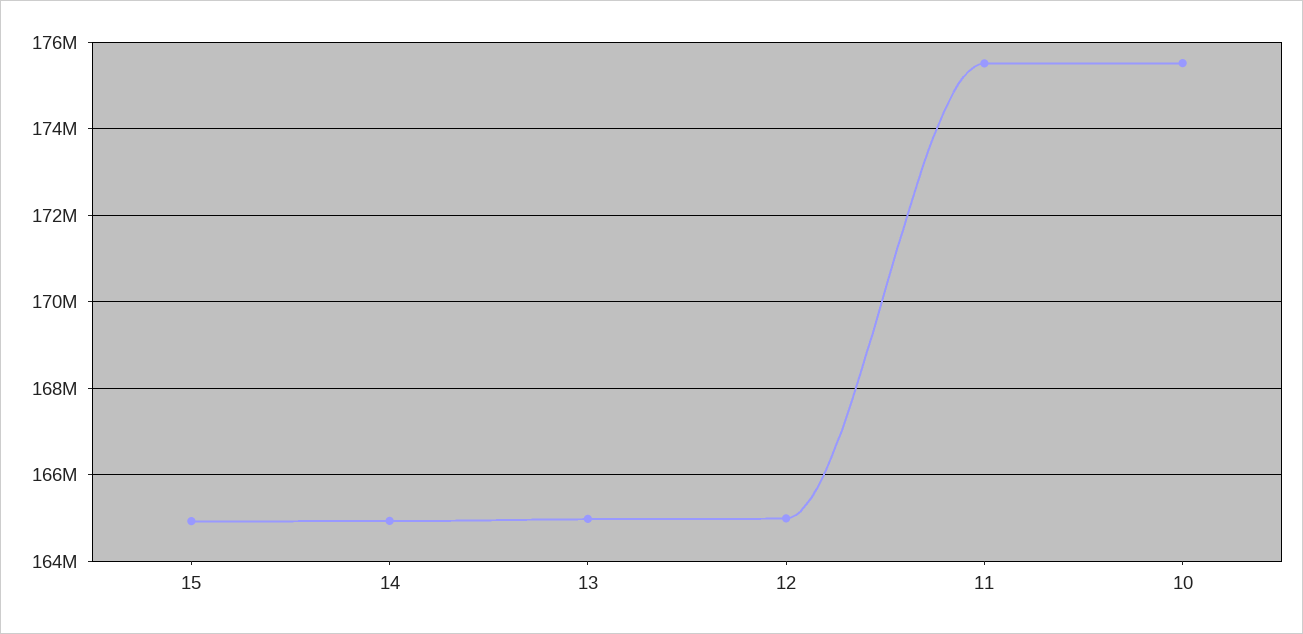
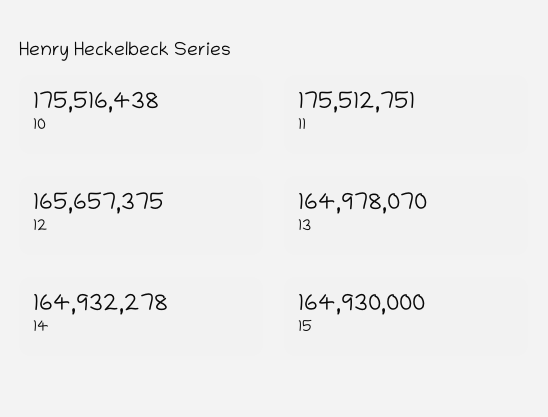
  {
    "15": 164930000,
    "14": 164932278,
    "13": 164978070,
-   "12": 165000000,
+   "12": 165657375,
    "11": 175512751,
    "10": 175516438
  }

